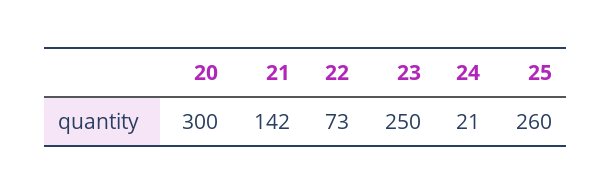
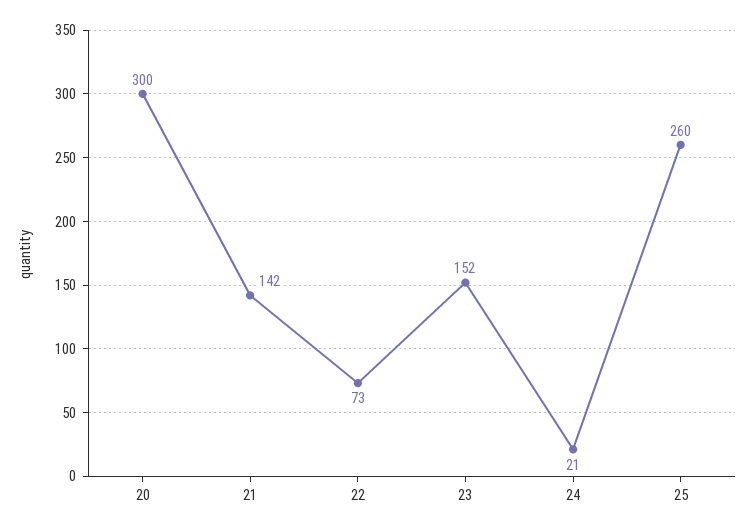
  {
    "20": 300,
    "21": 142,
    "22": 73,
-   "23": 250,
+   "23": 152,
    "24": 21,
    "25": 260
  }

